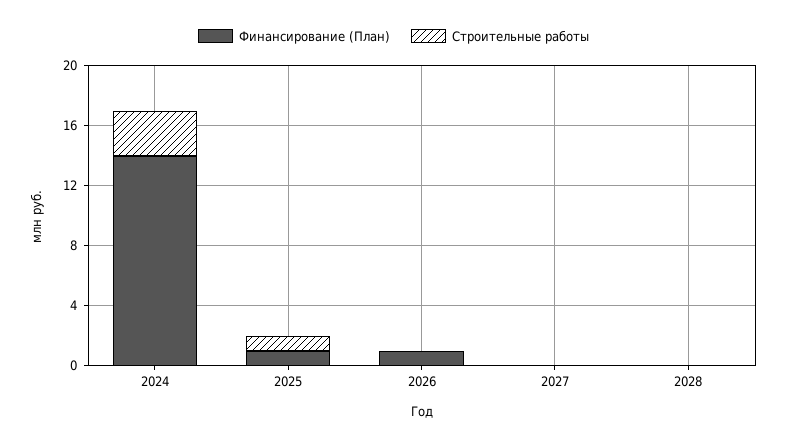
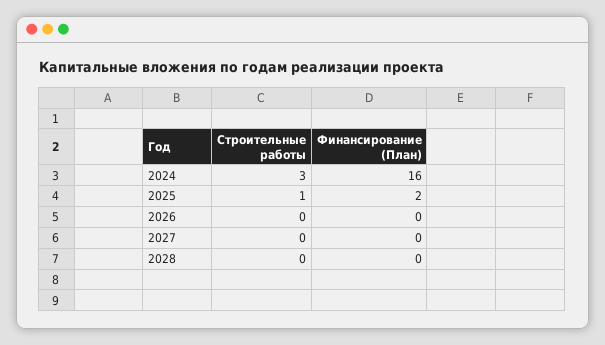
  {
    "Финансирование (План)": {
-     "2024": 14,
+     "2024": 16,
-     "2025": 1,
+     "2025": 2,
-     "2026": 1,
+     "2026": 0,
      "2027": 0,
      "2028": 0
    },
    "Строительные работы": {
      "2024": 3,
      "2025": 1,
      "2026": 0,
      "2027": 0,
      "2028": 0
    }
  }

